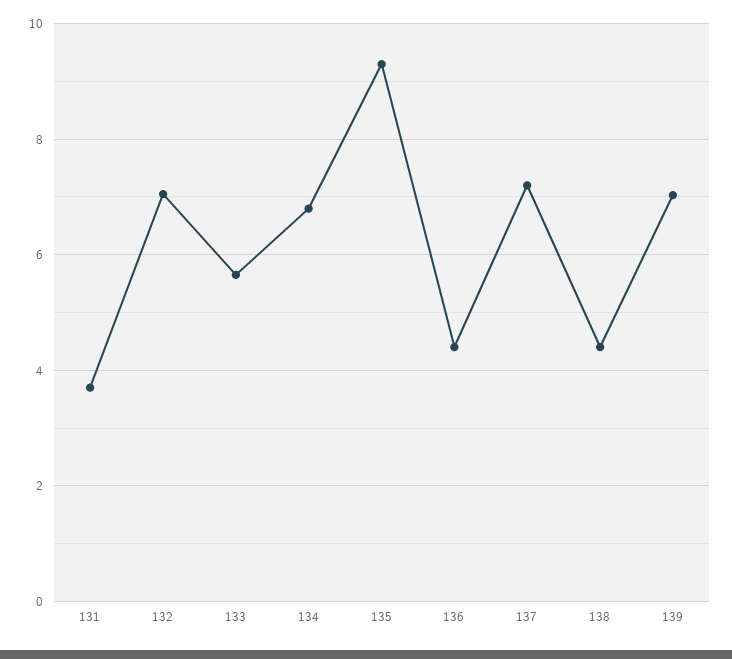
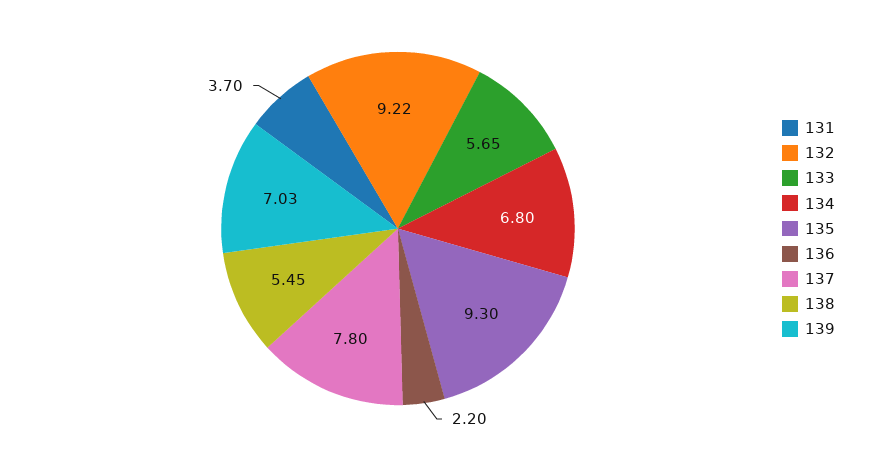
  {
    "131": 3.7,
-   "132": 7,
+   "132": 9.22,
    "133": 5.65,
    "134": 6.8,
    "135": 9.3,
-   "136": 4.4,
+   "136": 2.2,
-   "137": 7.2,
+   "137": 7.8,
-   "138": 4.4,
+   "138": 5.45,
    "139": 7.03
  }

